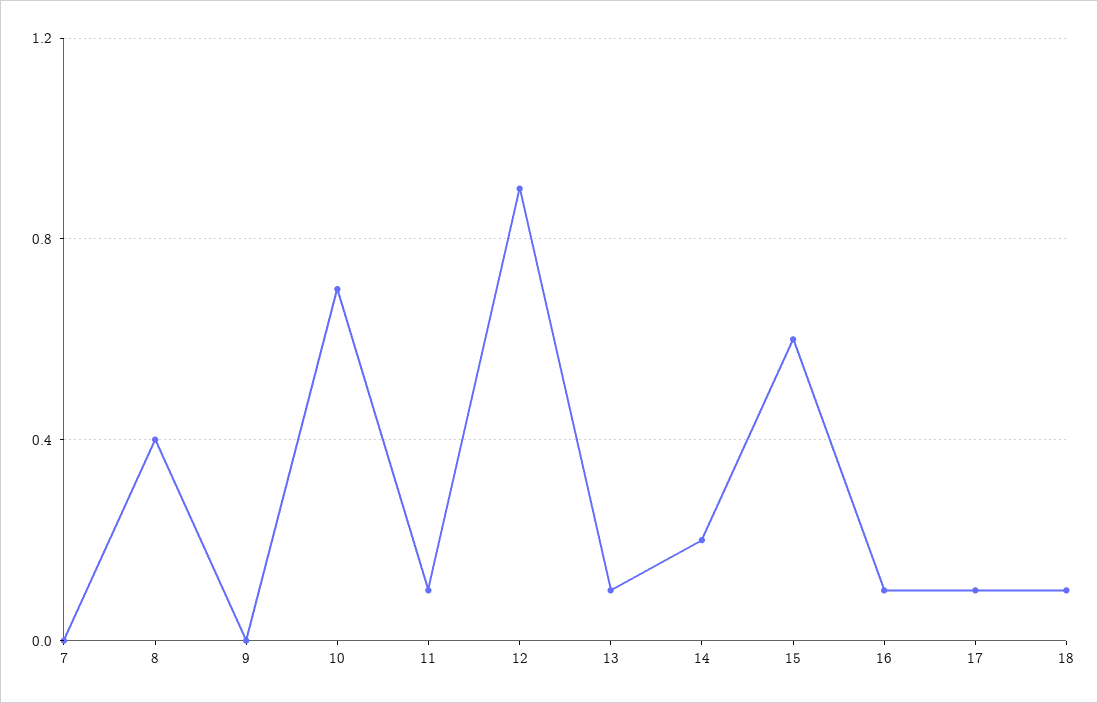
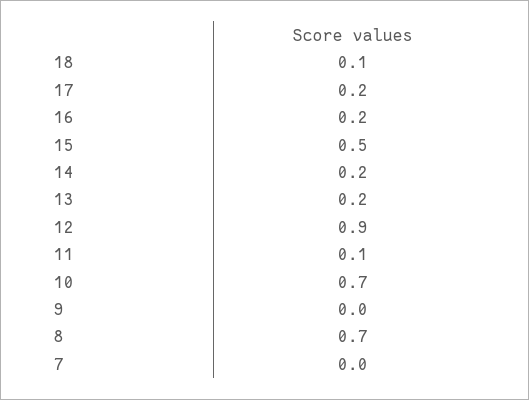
  {
    "7": 0,
-   "8": 0.4,
+   "8": 0.7,
    "9": 0,
    "10": 0.7,
    "11": 0.1,
    "12": 0.9,
-   "13": 0.1,
+   "13": 0.2,
    "14": 0.2,
-   "15": 0.6,
+   "15": 0.5,
-   "16": 0.1,
+   "16": 0.2,
-   "17": 0.1,
+   "17": 0.2,
    "18": 0.1
  }

